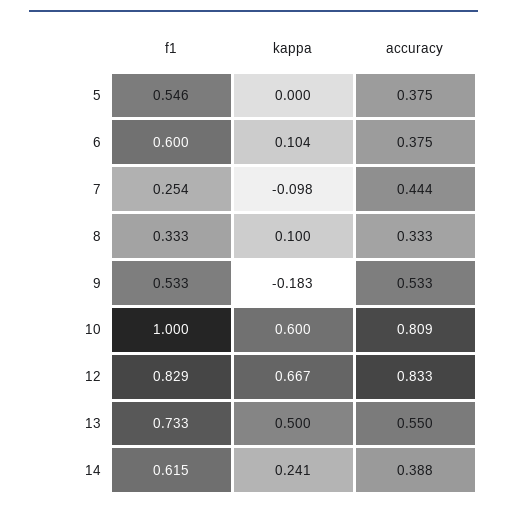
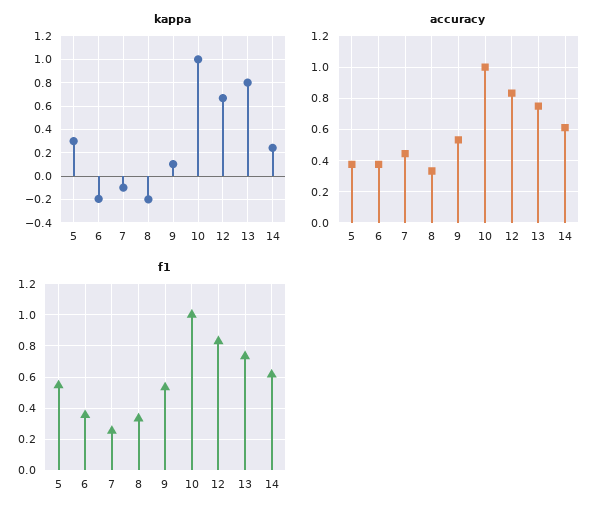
  {
    "f1": {
      "5": 0.546,
-     "6": 0.6,
+     "6": 0.35,
      "7": 0.254,
      "8": 0.333,
      "9": 0.533,
      "10": 1,
      "12": 0.829,
      "13": 0.733,
      "14": 0.615
    },
    "kappa": {
-     "5": 0,
+     "5": 0.3,
-     "6": 0.104,
+     "6": -0.2,
      "7": -0.098,
-     "8": 0.1,
+     "8": -0.2,
-     "9": -0.183,
+     "9": 0.1,
-     "10": 0.6,
+     "10": 1,
      "12": 0.667,
-     "13": 0.5,
+     "13": 0.8,
      "14": 0.241
    },
    "accuracy": {
      "5": 0.375,
      "6": 0.375,
      "7": 0.444,
      "8": 0.333,
      "9": 0.533,
-     "10": 0.809,
+     "10": 1,
      "12": 0.833,
-     "13": 0.55,
+     "13": 0.75,
-     "14": 0.388
+     "14": 0.6
    }
  }

